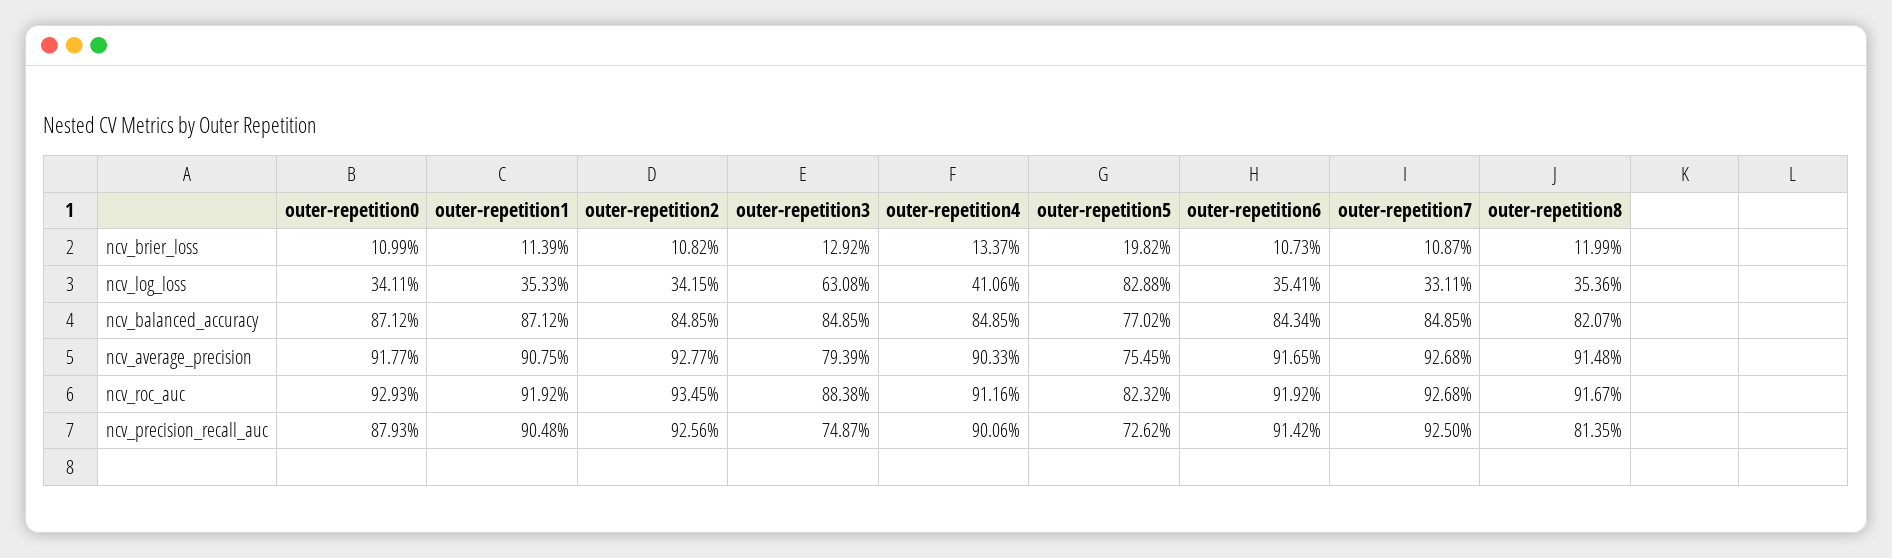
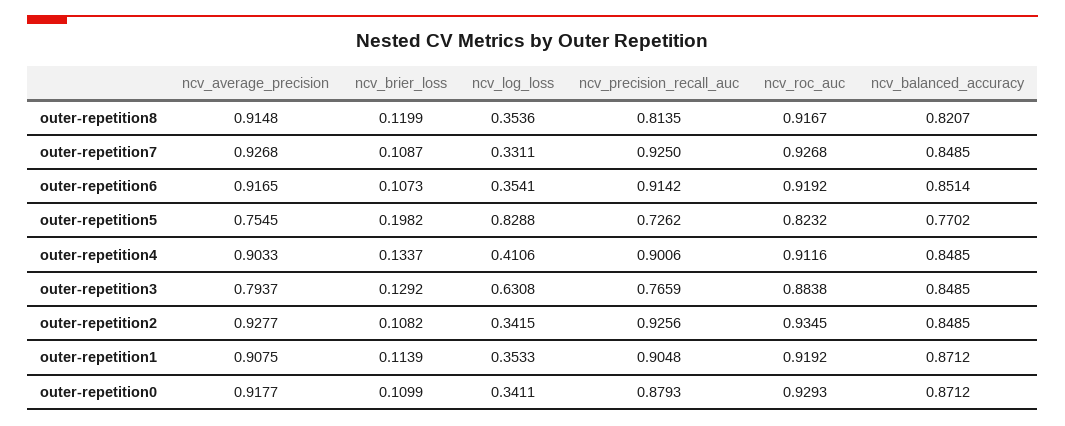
  {
    "outer-repetition0": {
      "ncv_brier_loss": 0.1099,
      "ncv_log_loss": 0.3411,
      "ncv_balanced_accuracy": 0.8712,
      "ncv_average_precision": 0.9177,
      "ncv_roc_auc": 0.9293,
      "ncv_precision_recall_auc": 0.8793
    },
    "outer-repetition1": {
      "ncv_brier_loss": 0.1139,
      "ncv_log_loss": 0.3533,
      "ncv_balanced_accuracy": 0.8712,
      "ncv_average_precision": 0.9075,
      "ncv_roc_auc": 0.9192,
      "ncv_precision_recall_auc": 0.9048
    },
    "outer-repetition2": {
      "ncv_brier_loss": 0.1082,
      "ncv_log_loss": 0.3415,
      "ncv_balanced_accuracy": 0.8485,
      "ncv_average_precision": 0.9277,
      "ncv_roc_auc": 0.9345,
      "ncv_precision_recall_auc": 0.9256
    },
    "outer-repetition3": {
      "ncv_brier_loss": 0.1292,
      "ncv_log_loss": 0.6308,
      "ncv_balanced_accuracy": 0.8485,
-     "ncv_average_precision": 0.7939,
+     "ncv_average_precision": 0.7937,
      "ncv_roc_auc": 0.8838,
-     "ncv_precision_recall_auc": 0.7487
+     "ncv_precision_recall_auc": 0.7659
    },
    "outer-repetition4": {
      "ncv_brier_loss": 0.1337,
      "ncv_log_loss": 0.4106,
      "ncv_balanced_accuracy": 0.8485,
      "ncv_average_precision": 0.9033,
      "ncv_roc_auc": 0.9116,
      "ncv_precision_recall_auc": 0.9006
    },
    "outer-repetition5": {
      "ncv_brier_loss": 0.1982,
      "ncv_log_loss": 0.8288,
      "ncv_balanced_accuracy": 0.7702,
      "ncv_average_precision": 0.7545,
      "ncv_roc_auc": 0.8232,
      "ncv_precision_recall_auc": 0.7262
    },
    "outer-repetition6": {
      "ncv_brier_loss": 0.1073,
      "ncv_log_loss": 0.3541,
-     "ncv_balanced_accuracy": 0.8434,
+     "ncv_balanced_accuracy": 0.8514,
      "ncv_average_precision": 0.9165,
      "ncv_roc_auc": 0.9192,
      "ncv_precision_recall_auc": 0.9142
    },
    "outer-repetition7": {
      "ncv_brier_loss": 0.1087,
      "ncv_log_loss": 0.3311,
      "ncv_balanced_accuracy": 0.8485,
      "ncv_average_precision": 0.9268,
      "ncv_roc_auc": 0.9268,
      "ncv_precision_recall_auc": 0.925
    },
    "outer-repetition8": {
      "ncv_brier_loss": 0.1199,
      "ncv_log_loss": 0.3536,
      "ncv_balanced_accuracy": 0.8207,
      "ncv_average_precision": 0.9148,
      "ncv_roc_auc": 0.9167,
      "ncv_precision_recall_auc": 0.8135
    }
  }

